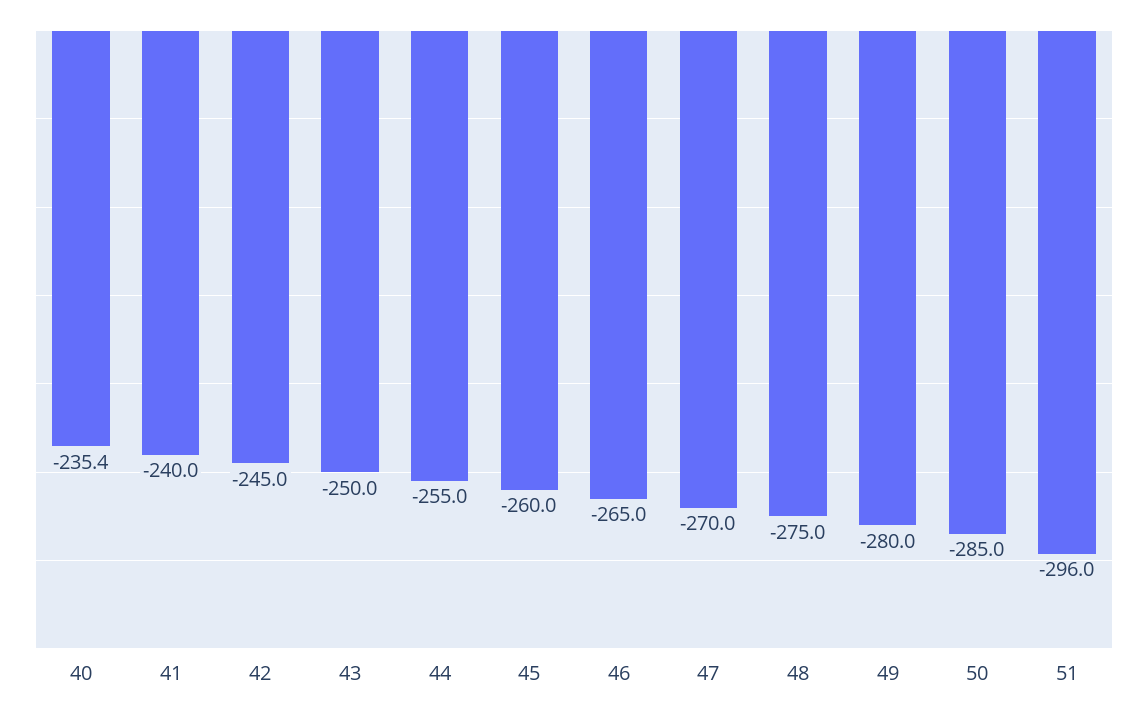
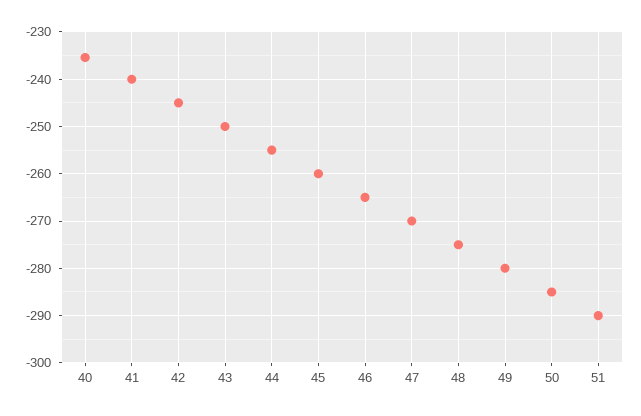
  {
    "40": -235.4,
    "41": -240,
    "42": -245,
    "43": -250,
    "44": -255,
    "45": -260,
    "46": -265,
    "47": -270,
    "48": -275,
    "49": -280,
    "50": -285,
-   "51": -296
+   "51": -290
  }

